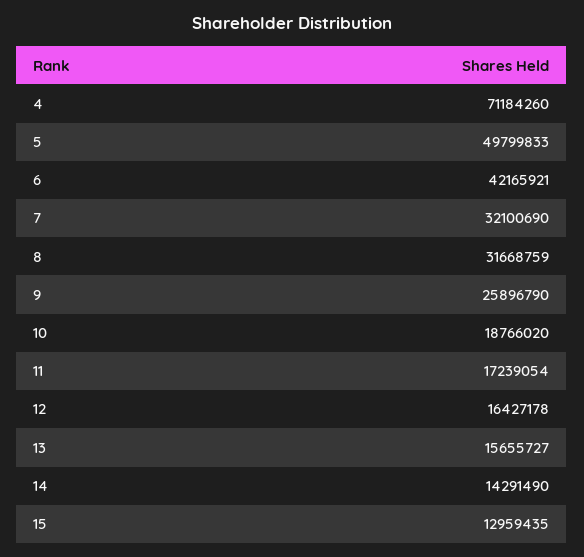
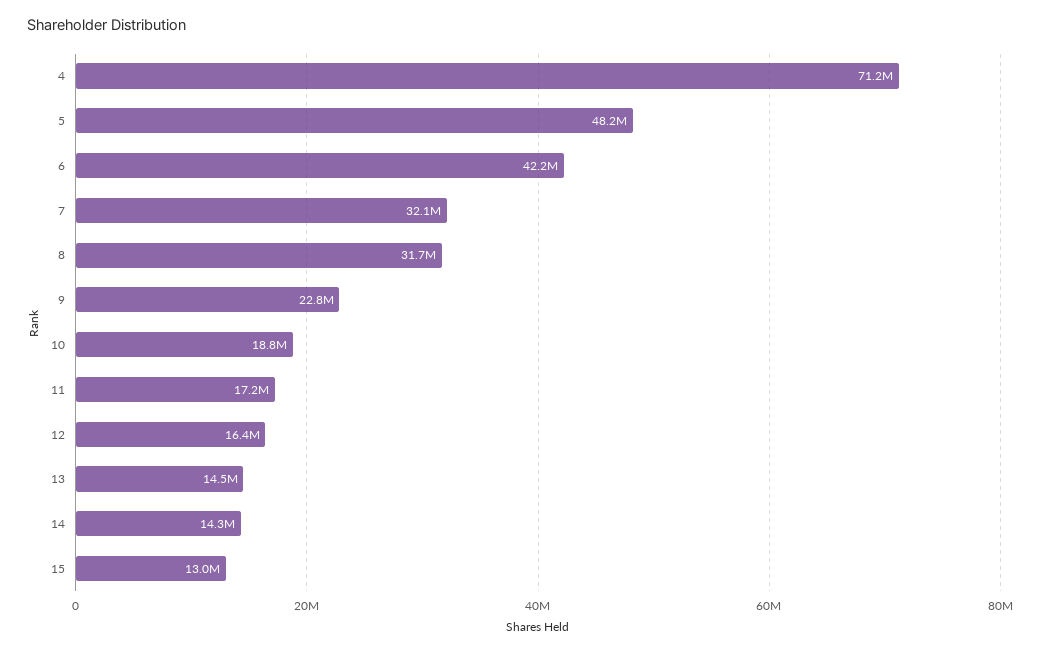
  {
    "4": 71184260,
-   "5": 49799833,
+   "5": 48200000,
    "6": 42165921,
    "7": 32100690,
    "8": 31668759,
-   "9": 25896790,
+   "9": 22800000,
    "10": 18766020,
    "11": 17239054,
    "12": 16427178,
-   "13": 15655727,
+   "13": 14500000,
    "14": 14291490,
    "15": 12959435
  }

